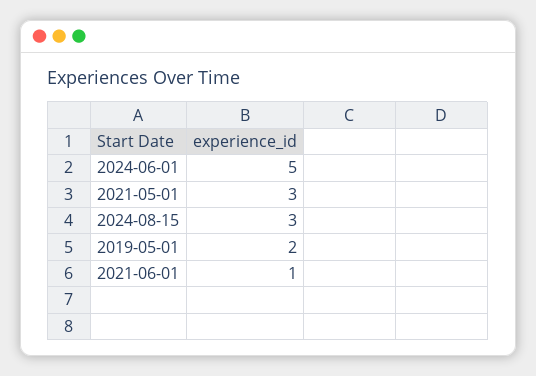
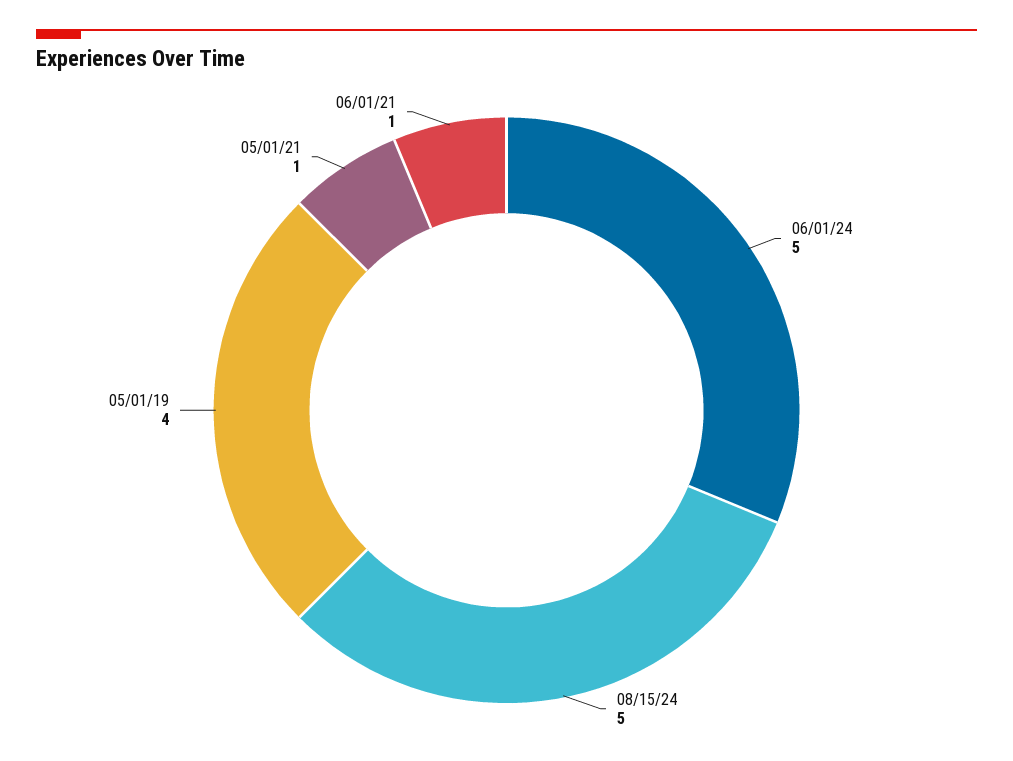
  {
    "2024-06-01": 5,
-   "2021-05-01": 3,
+   "2021-05-01": 1,
-   "2024-08-15": 3,
+   "2024-08-15": 5,
-   "2019-05-01": 2,
+   "2019-05-01": 4,
    "2021-06-01": 1
  }

